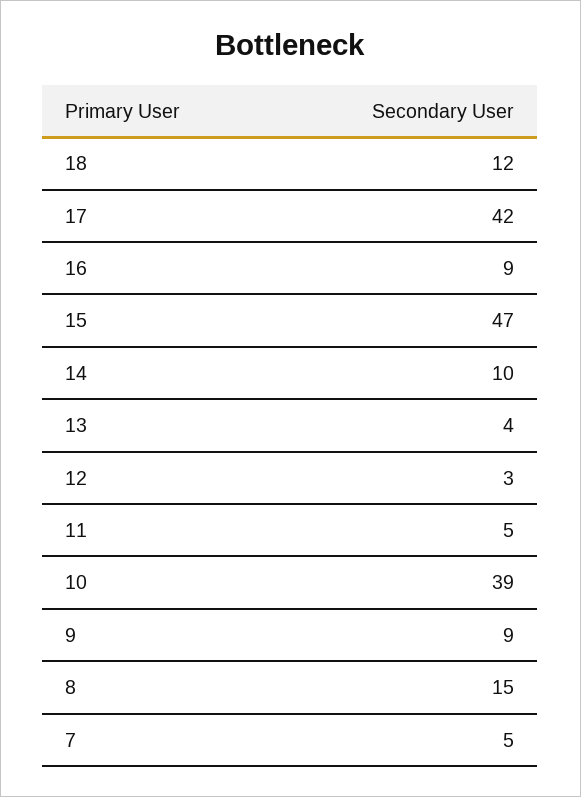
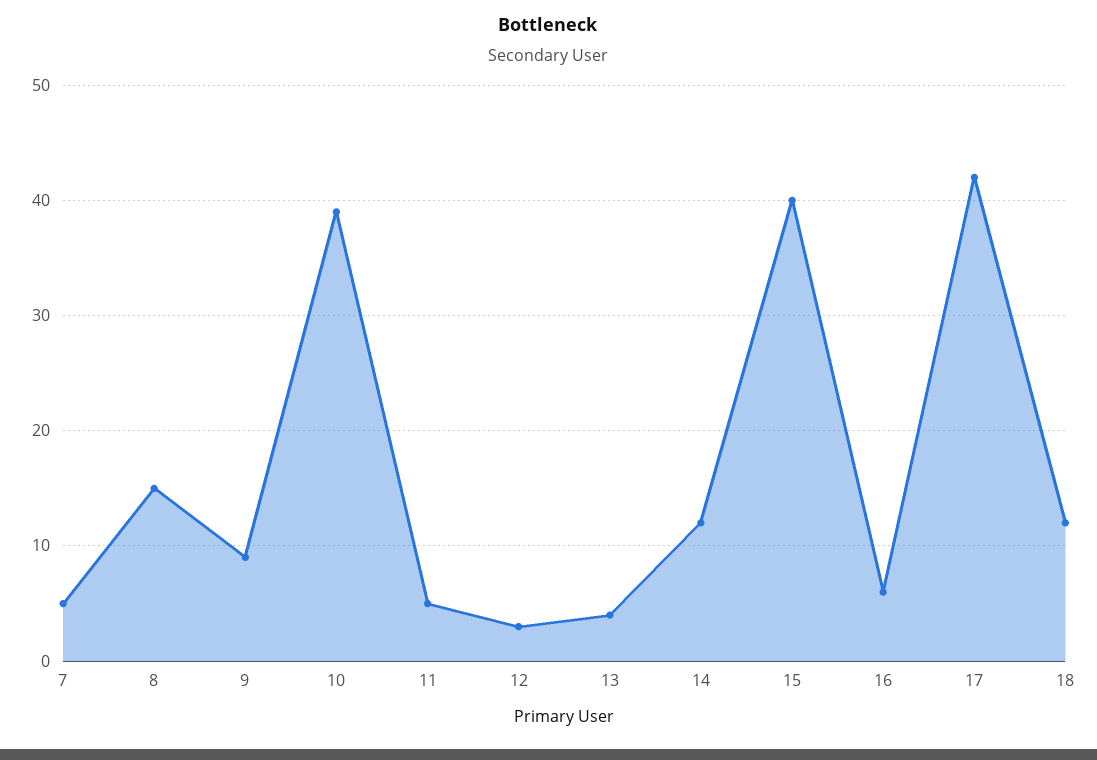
  {
    "18": 12,
    "17": 42,
-   "16": 9,
+   "16": 6,
-   "15": 47,
+   "15": 40,
-   "14": 10,
+   "14": 12,
    "13": 4,
    "12": 3,
    "11": 5,
    "10": 39,
    "9": 9,
    "8": 15,
    "7": 5
  }

